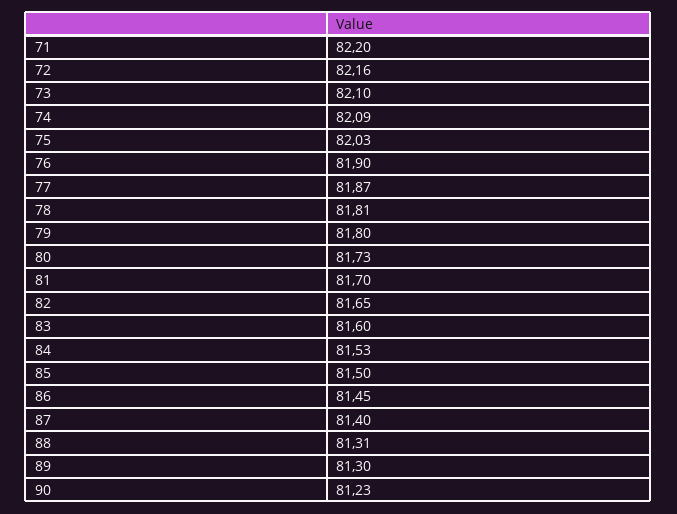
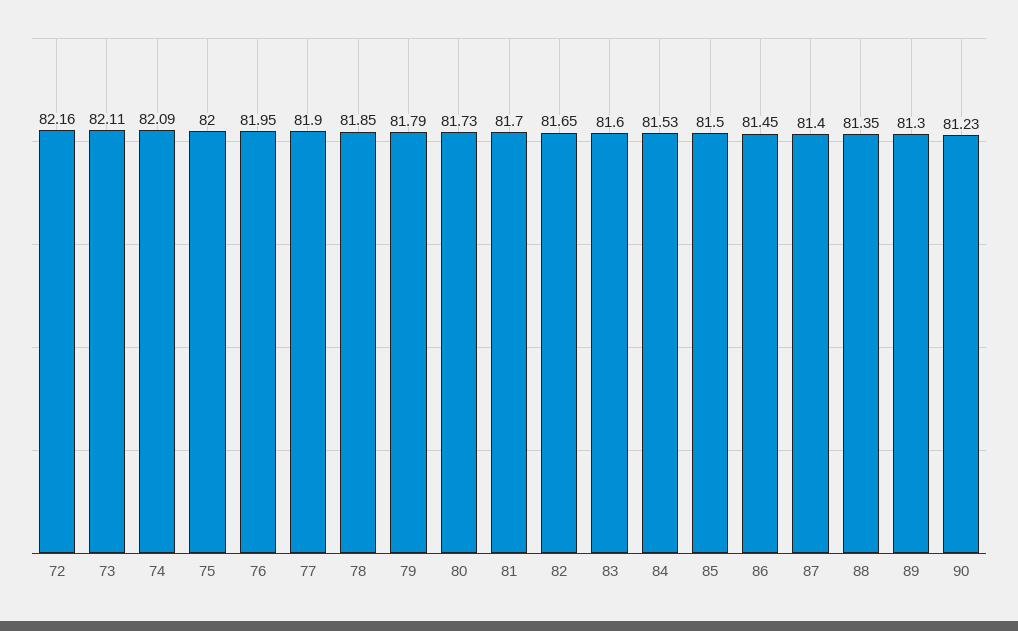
  {
-   "71": 82.2,
    "72": 82.16,
-   "73": 82.1,
+   "73": 82.11,
    "74": 82.09,
-   "75": 82.03,
+   "75": 82,
-   "76": 81.9,
+   "76": 81.95,
-   "77": 81.87,
+   "77": 81.9,
-   "78": 81.81,
+   "78": 81.85,
-   "79": 81.8,
+   "79": 81.79,
    "80": 81.73,
    "81": 81.7,
    "82": 81.65,
    "83": 81.6,
    "84": 81.53,
    "85": 81.5,
    "86": 81.45,
    "87": 81.4,
-   "88": 81.31,
+   "88": 81.35,
    "89": 81.3,
    "90": 81.23
  }

